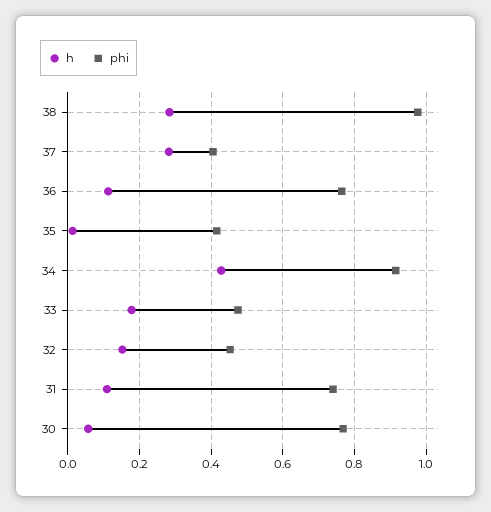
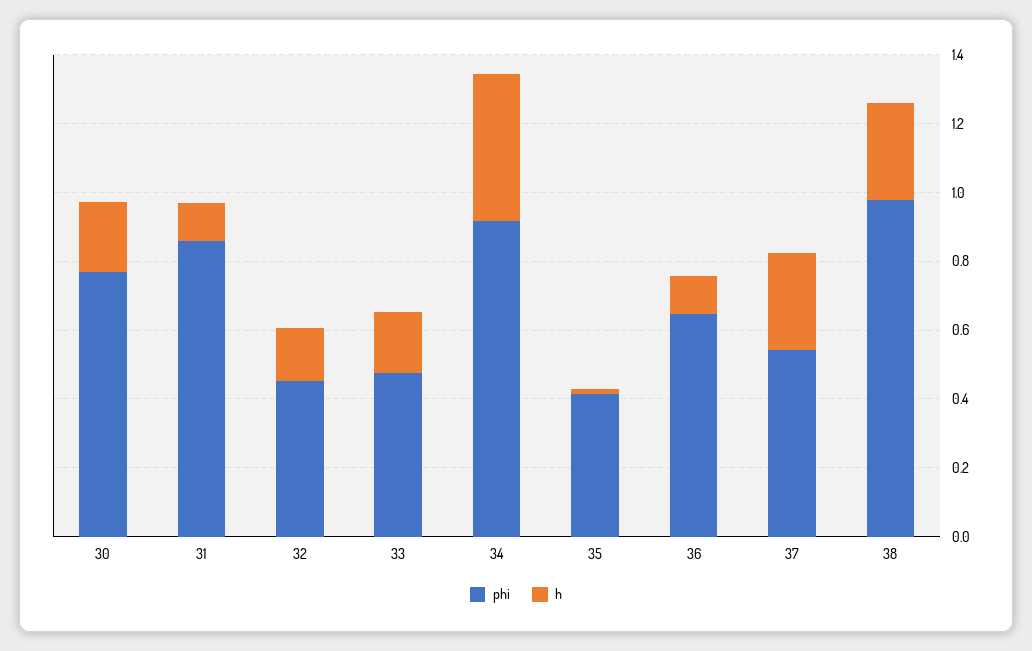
  {
    "h": {
      "38": 0.28,
      "37": 0.28,
      "36": 0.12,
      "35": 0.02,
      "34": 0.42,
      "33": 0.18,
      "32": 0.16,
      "31": 0.1,
-     "30": 0.06
+     "30": 0.2
    },
    "phi": {
      "38": 0.98,
-     "37": 0.4,
+     "37": 0.55,
-     "36": 0.76,
+     "36": 0.65,
      "35": 0.42,
      "34": 0.92,
      "33": 0.48,
      "32": 0.46,
-     "31": 0.74,
+     "31": 0.85,
      "30": 0.76
    }
  }

